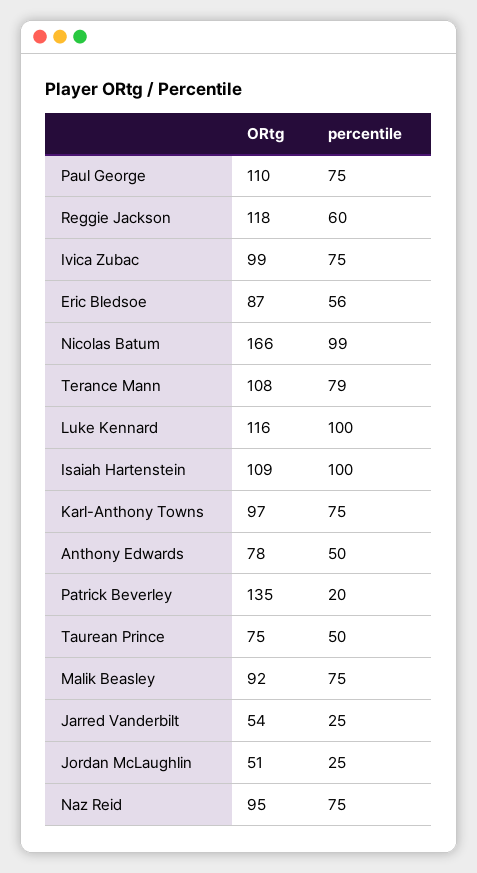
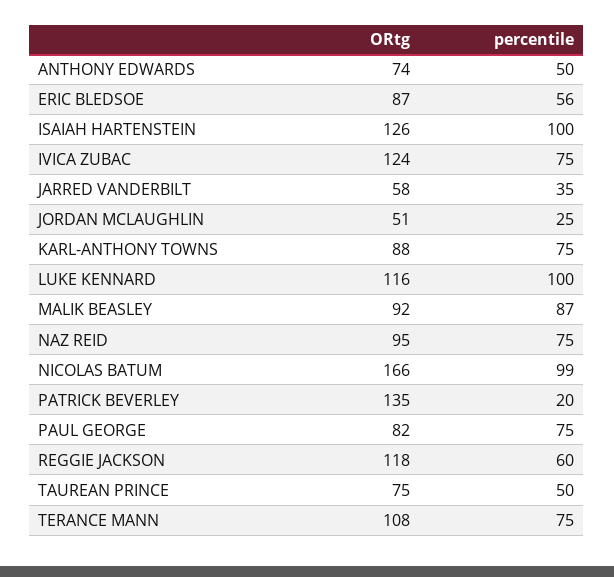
  {
    "ORtg": {
-     "Paul George": 110,
+     "Paul George": 82,
      "Reggie Jackson": 118,
-     "Ivica Zubac": 99,
+     "Ivica Zubac": 124,
      "Eric Bledsoe": 87,
      "Nicolas Batum": 166,
      "Terance Mann": 108,
      "Luke Kennard": 116,
-     "Isaiah Hartenstein": 109,
+     "Isaiah Hartenstein": 126,
-     "Karl-Anthony Towns": 97,
+     "Karl-Anthony Towns": 88,
-     "Anthony Edwards": 78,
+     "Anthony Edwards": 74,
      "Patrick Beverley": 135,
      "Taurean Prince": 75,
      "Malik Beasley": 92,
-     "Jarred Vanderbilt": 54,
+     "Jarred Vanderbilt": 58,
      "Jordan McLaughlin": 51,
      "Naz Reid": 95
    },
    "percentile": {
      "Paul George": 75,
      "Reggie Jackson": 60,
      "Ivica Zubac": 75,
      "Eric Bledsoe": 56,
      "Nicolas Batum": 99,
-     "Terance Mann": 79,
+     "Terance Mann": 75,
      "Luke Kennard": 100,
      "Isaiah Hartenstein": 100,
      "Karl-Anthony Towns": 75,
      "Anthony Edwards": 50,
      "Patrick Beverley": 20,
      "Taurean Prince": 50,
-     "Malik Beasley": 75,
+     "Malik Beasley": 87,
-     "Jarred Vanderbilt": 25,
+     "Jarred Vanderbilt": 35,
      "Jordan McLaughlin": 25,
      "Naz Reid": 75
    }
  }

